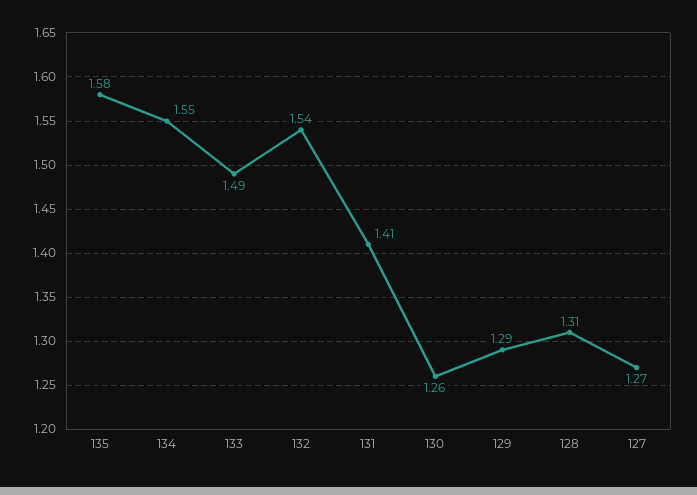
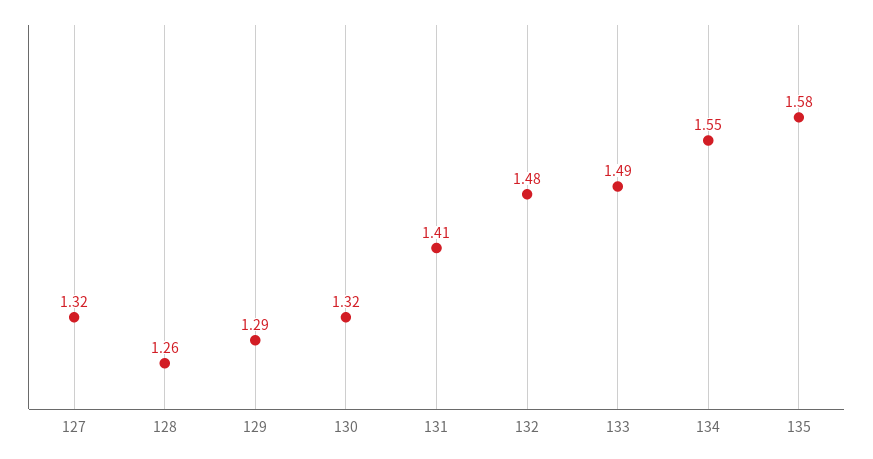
  {
    "135": 1.58,
    "134": 1.55,
    "133": 1.49,
-   "132": 1.54,
+   "132": 1.48,
    "131": 1.41,
-   "130": 1.26,
+   "130": 1.32,
    "129": 1.29,
-   "128": 1.31,
+   "128": 1.26,
-   "127": 1.27
+   "127": 1.32
  }

